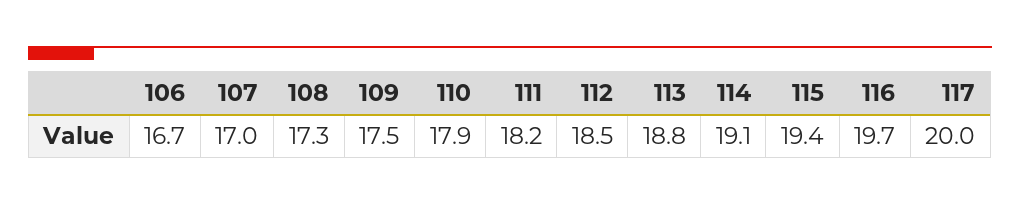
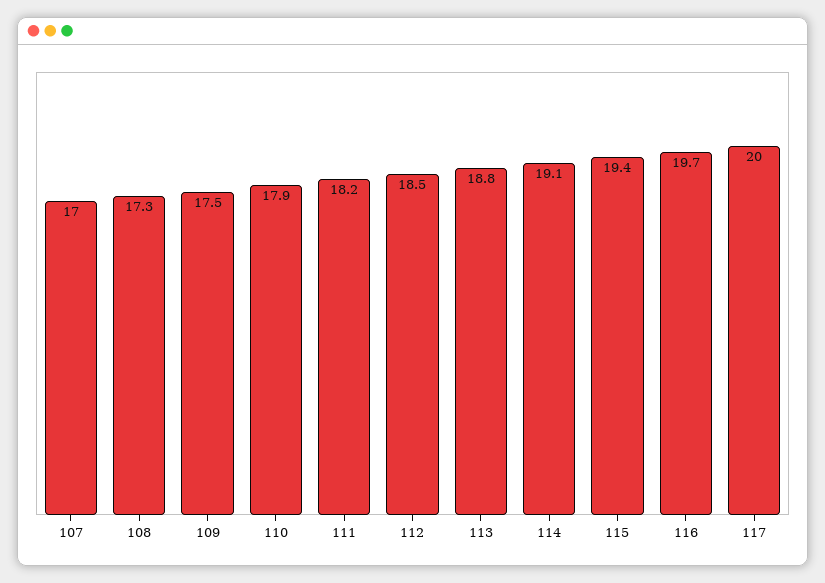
  {
-   "106": 16.7,
    "107": 17,
    "108": 17.3,
    "109": 17.5,
    "110": 17.9,
    "111": 18.2,
    "112": 18.5,
    "113": 18.8,
    "114": 19.1,
    "115": 19.4,
    "116": 19.7,
    "117": 20
  }

